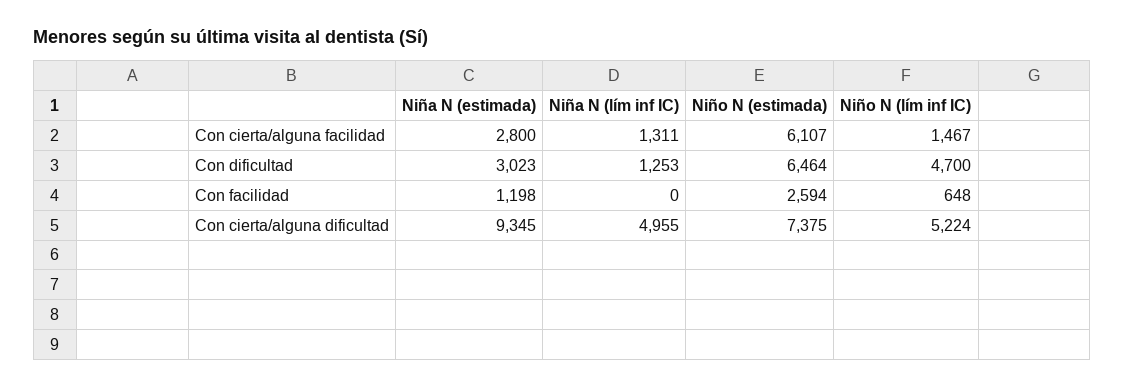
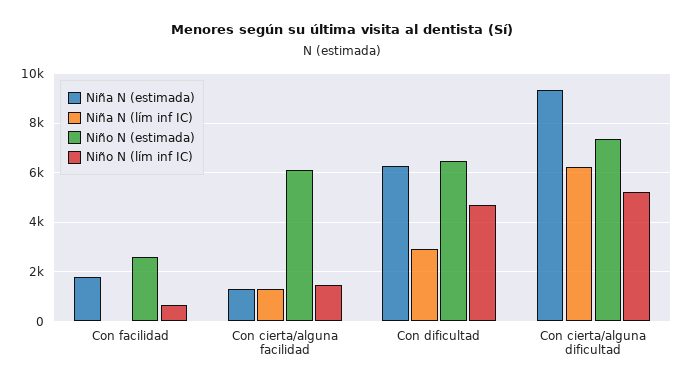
  {
    "Niña N (estimada)": {
-     "Con cierta/alguna facilidad": 2800,
+     "Con cierta/alguna facilidad": 1250,
-     "Con dificultad": 3023,
+     "Con dificultad": 6250,
-     "Con facilidad": 1198,
+     "Con facilidad": 1750,
      "Con cierta/alguna dificultad": 9345
    },
    "Niña N (lím inf IC)": {
      "Con cierta/alguna facilidad": 1311,
-     "Con dificultad": 1253,
+     "Con dificultad": 3000,
      "Con facilidad": 0,
-     "Con cierta/alguna dificultad": 4955
+     "Con cierta/alguna dificultad": 6250
    },
    "Niño N (estimada)": {
      "Con cierta/alguna facilidad": 6107,
      "Con dificultad": 6464,
      "Con facilidad": 2594,
      "Con cierta/alguna dificultad": 7375
    },
    "Niño N (lím inf IC)": {
      "Con cierta/alguna facilidad": 1467,
      "Con dificultad": 4700,
      "Con facilidad": 648,
      "Con cierta/alguna dificultad": 5224
    }
  }

